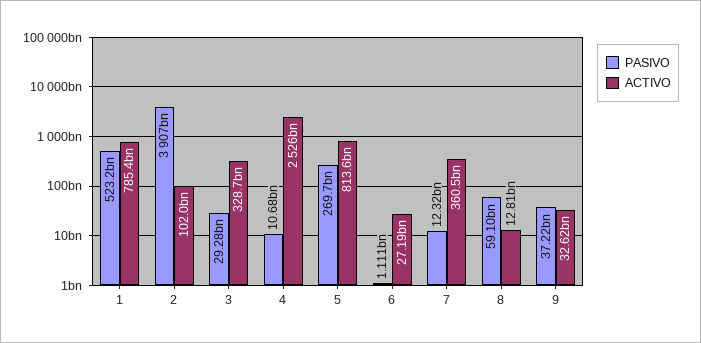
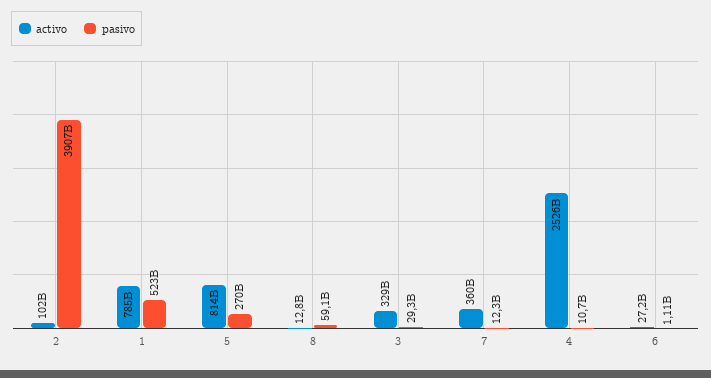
  {
    "PASIVO": {
      "1": 523200000000,
      "2": 3907000000000,
      "3": 29280000000,
      "4": 10680000000,
      "5": 269700000000,
      "6": 1111000000,
      "7": 12320000000,
-     "8": 59100000000,
+     "8": 59100000000
-     "9": 37220000000
    },
    "ACTIVO": {
      "1": 785400000000,
      "2": 102000000000,
      "3": 328700000000,
      "4": 2526000000000,
      "5": 813600000000,
      "6": 27190000000,
      "7": 360500000000,
-     "8": 12810000000,
+     "8": 12810000000
-     "9": 32620000000
    }
  }

